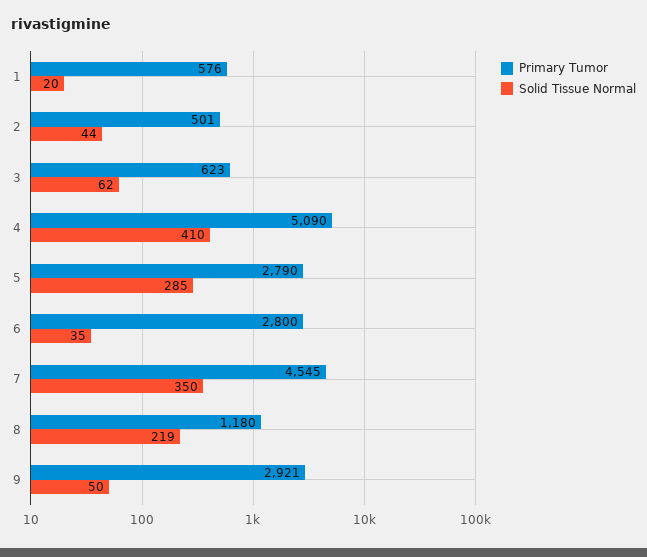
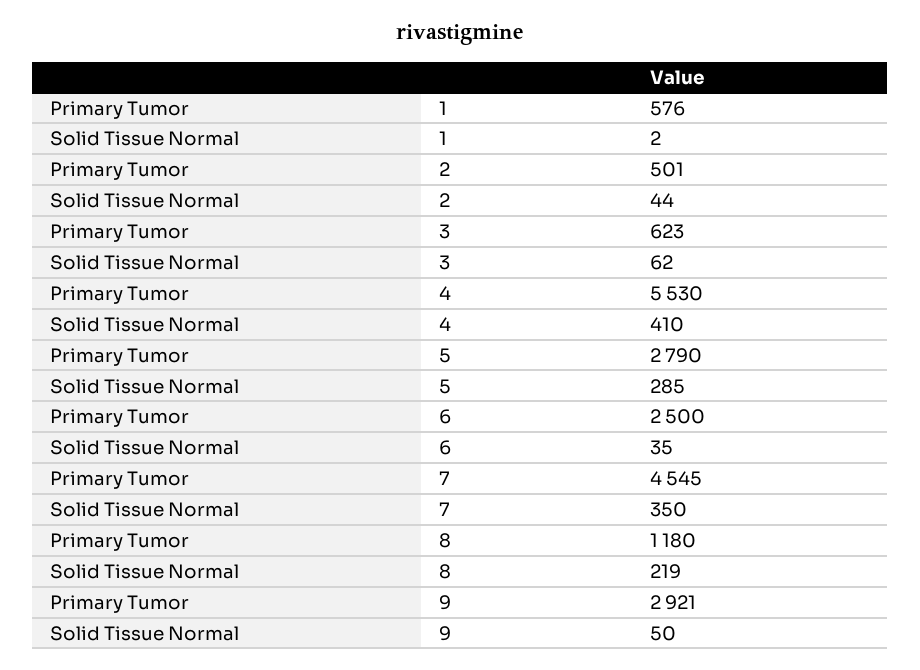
  {
    "Primary Tumor": {
      "1": 576,
      "2": 501,
      "3": 623,
-     "4": 5090,
+     "4": 5530,
      "5": 2790,
-     "6": 2800,
+     "6": 2500,
      "7": 4545,
      "8": 1180,
      "9": 2921
    },
    "Solid Tissue Normal": {
-     "1": 20,
+     "1": 2,
      "2": 44,
      "3": 62,
      "4": 410,
      "5": 285,
      "6": 35,
      "7": 350,
      "8": 219,
      "9": 50
    }
  }

